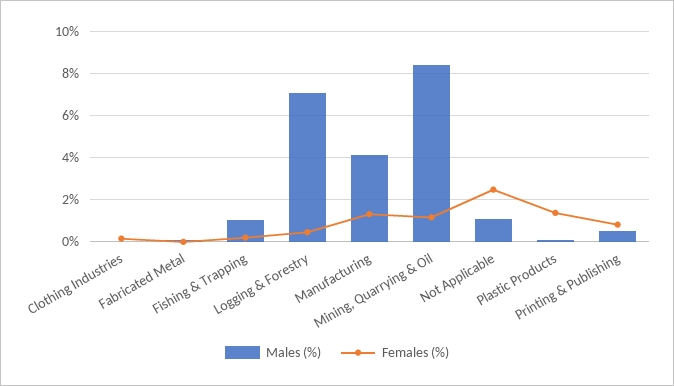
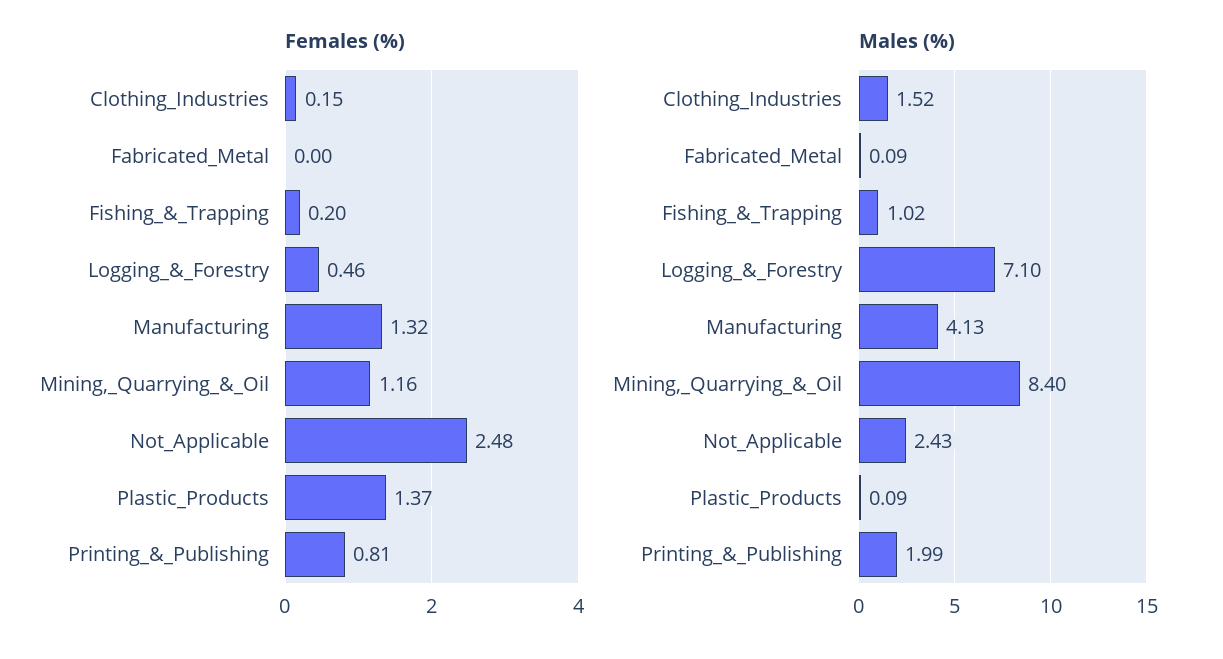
  {
    "Males (%)": {
-     "Clothing Industries": 0,
+     "Clothing Industries": 1.52,
      "Fabricated Metal": 0.09,
      "Fishing & Trapping": 1.02,
      "Logging & Forestry": 7.1,
      "Manufacturing": 4.13,
      "Mining, Quarrying & Oil": 8.4,
-     "Not Applicable": 1,
+     "Not Applicable": 2.43,
      "Plastic Products": 0.09,
-     "Printing & Publishing": 0.5
+     "Printing & Publishing": 1.99
    },
    "Females (%)": {
      "Clothing Industries": 0.15,
      "Fabricated Metal": 0,
      "Fishing & Trapping": 0.2,
      "Logging & Forestry": 0.46,
      "Manufacturing": 1.32,
      "Mining, Quarrying & Oil": 1.16,
      "Not Applicable": 2.48,
      "Plastic Products": 1.37,
      "Printing & Publishing": 0.81
    }
  }

